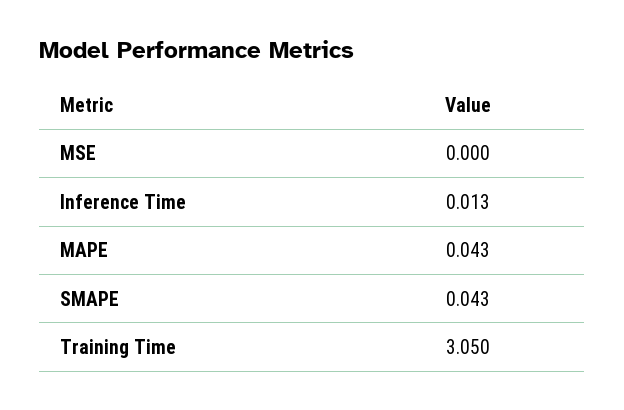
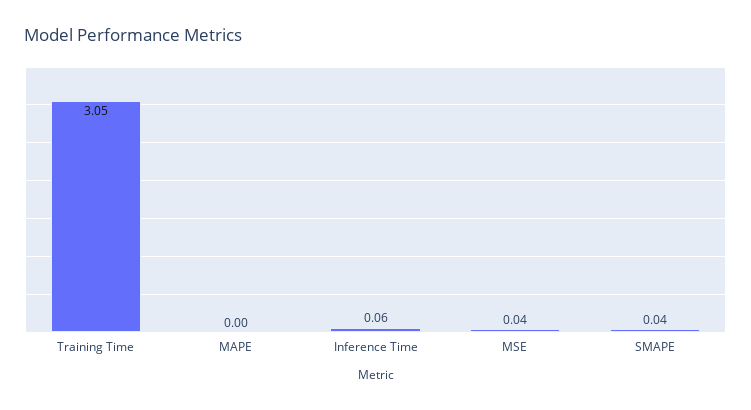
  {
-   "MSE": 0,
+   "MSE": 0.04,
-   "Inference Time": 0.013,
+   "Inference Time": 0.06,
-   "MAPE": 0.043,
+   "MAPE": 0,
    "SMAPE": 0.043,
    "Training Time": 3.05
  }

